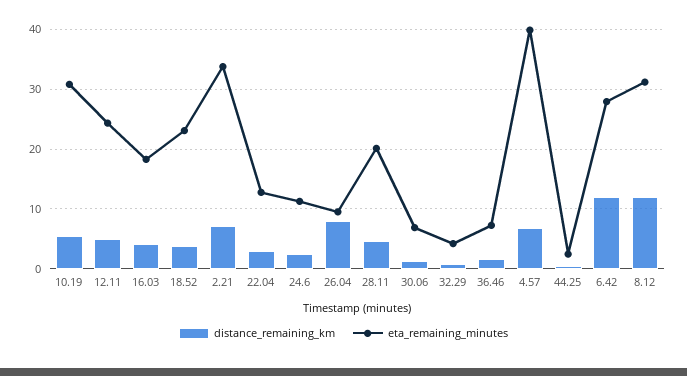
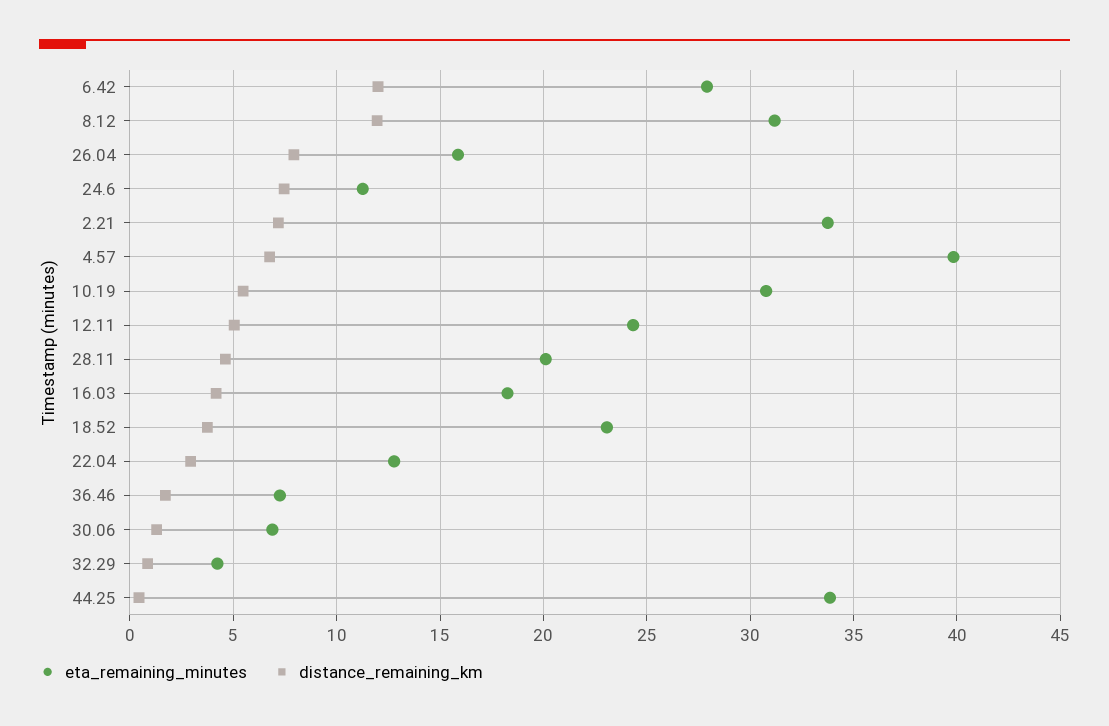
  {
    "distance_remaining_km": {
      "10.19": 5.5,
      "12.11": 5,
      "16.03": 4,
      "18.52": 3.5,
      "2.21": 7,
      "22.04": 3,
-     "24.6": 2,
+     "24.6": 7.5,
      "26.04": 8,
      "28.11": 4.5,
      "30.06": 1.5,
      "32.29": 1,
      "36.46": 1.5,
      "4.57": 7,
      "44.25": 0.5,
      "6.42": 12,
      "8.12": 12
    },
    "eta_remaining_minutes": {
      "10.19": 31,
      "12.11": 24.5,
      "16.03": 18.5,
      "18.52": 23,
      "2.21": 34,
      "22.04": 13,
      "24.6": 11.5,
-     "26.04": 10,
+     "26.04": 16,
      "28.11": 20,
      "30.06": 7,
      "32.29": 4,
      "36.46": 7.5,
      "4.57": 40,
-     "44.25": 2,
+     "44.25": 34,
      "6.42": 28,
      "8.12": 31
    }
  }

